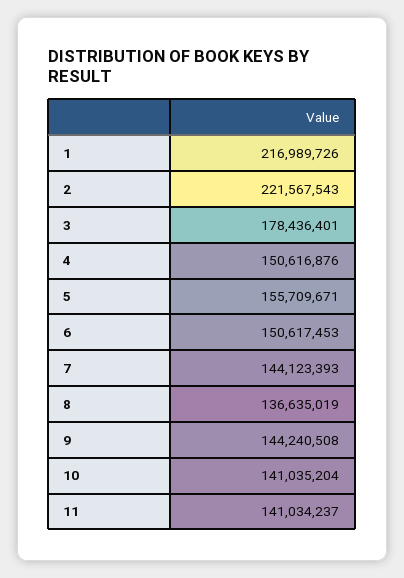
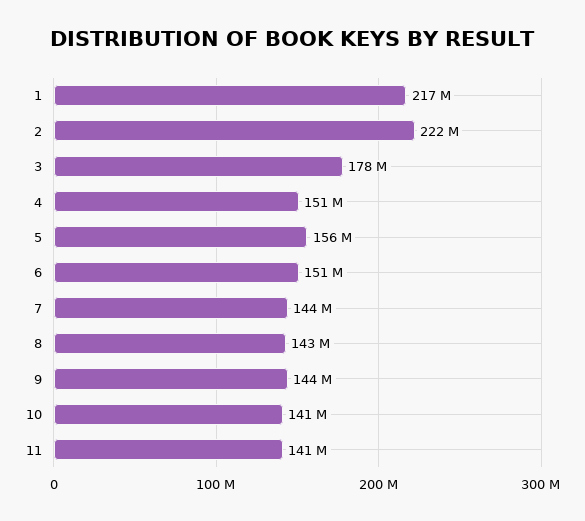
  {
    "1": 216989726,
    "2": 221567543,
    "3": 178436401,
    "4": 150616876,
    "5": 155709671,
    "6": 150617453,
    "7": 144123393,
-   "8": 136635019,
+   "8": 143000000,
    "9": 144240508,
    "10": 141035204,
    "11": 141034237
  }

